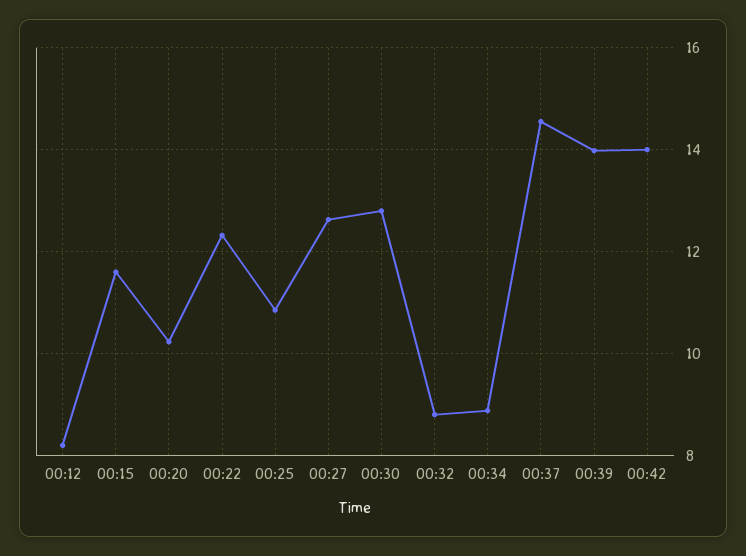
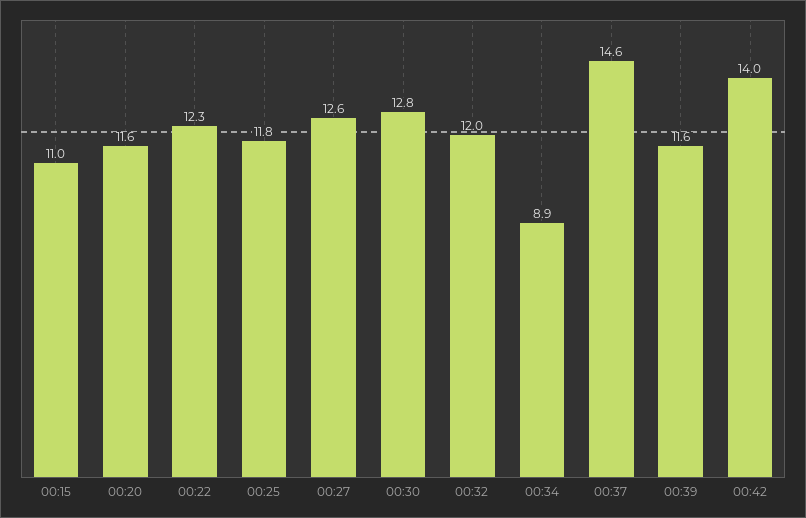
  {
-   "00:12": 8.2,
-   "00:15": 11.6,
+   "00:15": 11,
-   "00:20": 10.2,
+   "00:20": 11.6,
    "00:22": 12.3,
-   "00:25": 10.8,
+   "00:25": 11.8,
    "00:27": 12.6,
    "00:30": 12.8,
-   "00:32": 8.8,
+   "00:32": 12,
    "00:34": 8.9,
    "00:37": 14.6,
-   "00:39": 14,
+   "00:39": 11.6,
    "00:42": 14
  }

